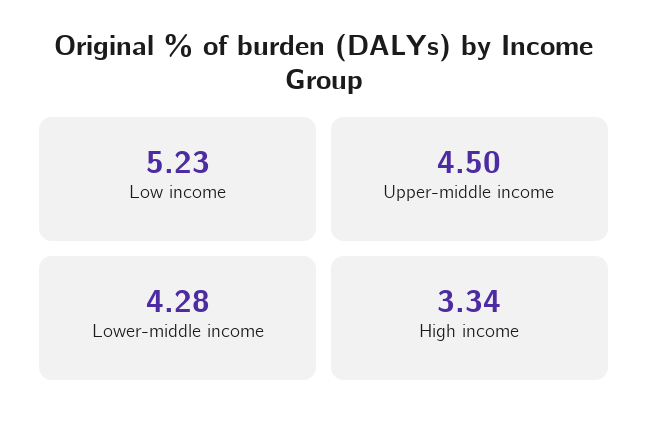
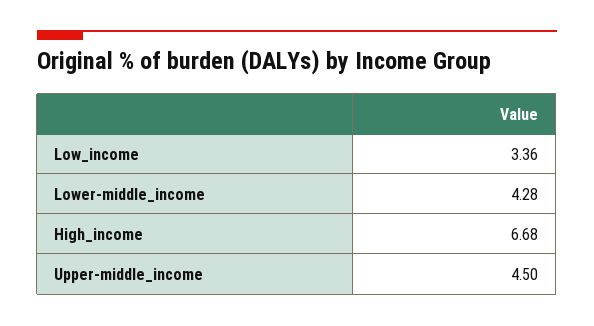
  {
-   "Low income": 5.23,
+   "Low income": 3.36,
    "Upper-middle income": 4.5,
    "Lower-middle income": 4.28,
-   "High income": 3.34
+   "High income": 6.68
  }

